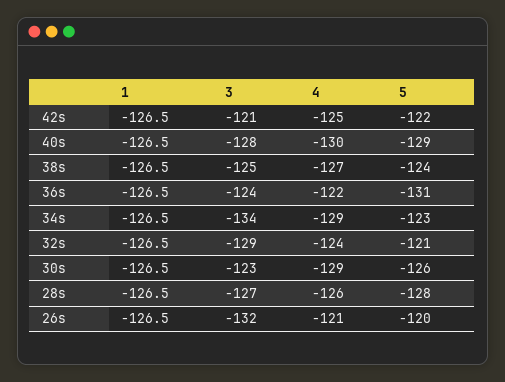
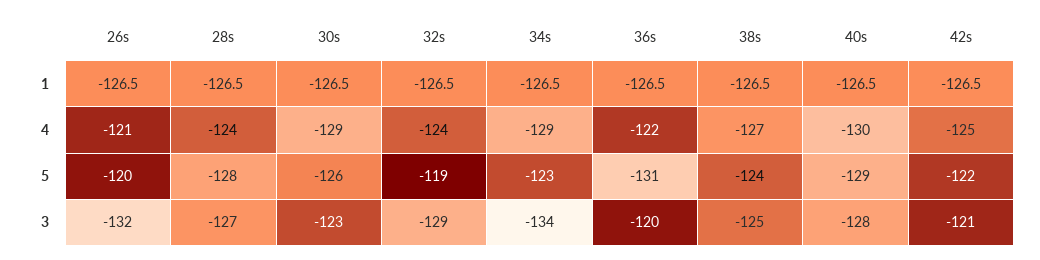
  {
    "1": {
      "42s": -126.5,
      "40s": -126.5,
      "38s": -126.5,
      "36s": -126.5,
      "34s": -126.5,
      "32s": -126.5,
      "30s": -126.5,
      "28s": -126.5,
      "26s": -126.5
    },
    "3": {
      "42s": -121,
      "40s": -128,
      "38s": -125,
-     "36s": -124,
+     "36s": -120,
      "34s": -134,
      "32s": -129,
      "30s": -123,
      "28s": -127,
      "26s": -132
    },
    "4": {
      "42s": -125,
      "40s": -130,
      "38s": -127,
      "36s": -122,
      "34s": -129,
      "32s": -124,
      "30s": -129,
-     "28s": -126,
+     "28s": -124,
      "26s": -121
    },
    "5": {
      "42s": -122,
      "40s": -129,
      "38s": -124,
      "36s": -131,
      "34s": -123,
-     "32s": -121,
+     "32s": -119,
      "30s": -126,
      "28s": -128,
      "26s": -120
    }
  }

